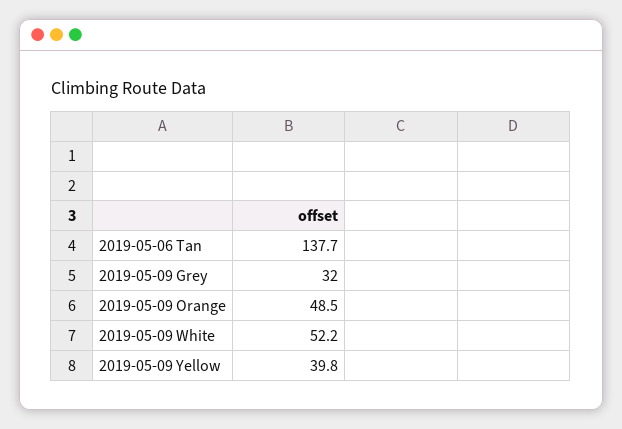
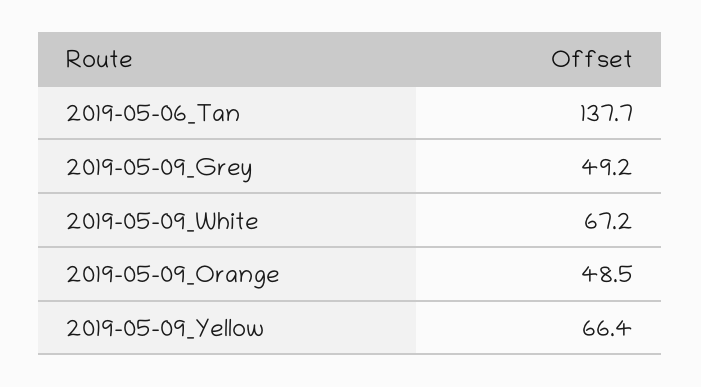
  {
    "2019-05-06 Tan": 137.7,
-   "2019-05-09 Grey": 32,
+   "2019-05-09 Grey": 49.2,
    "2019-05-09 Orange": 48.5,
-   "2019-05-09 White": 52.2,
+   "2019-05-09 White": 67.2,
-   "2019-05-09 Yellow": 39.8
+   "2019-05-09 Yellow": 66.4
  }

